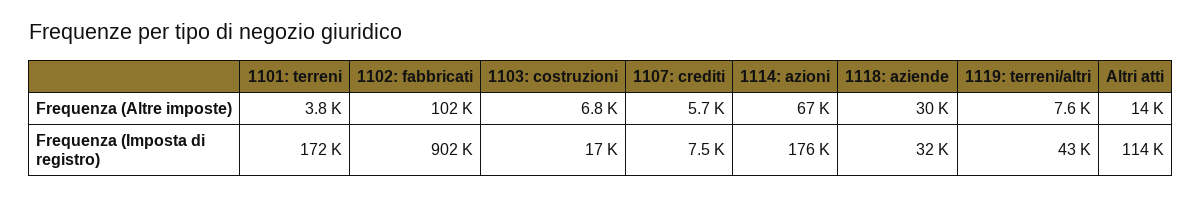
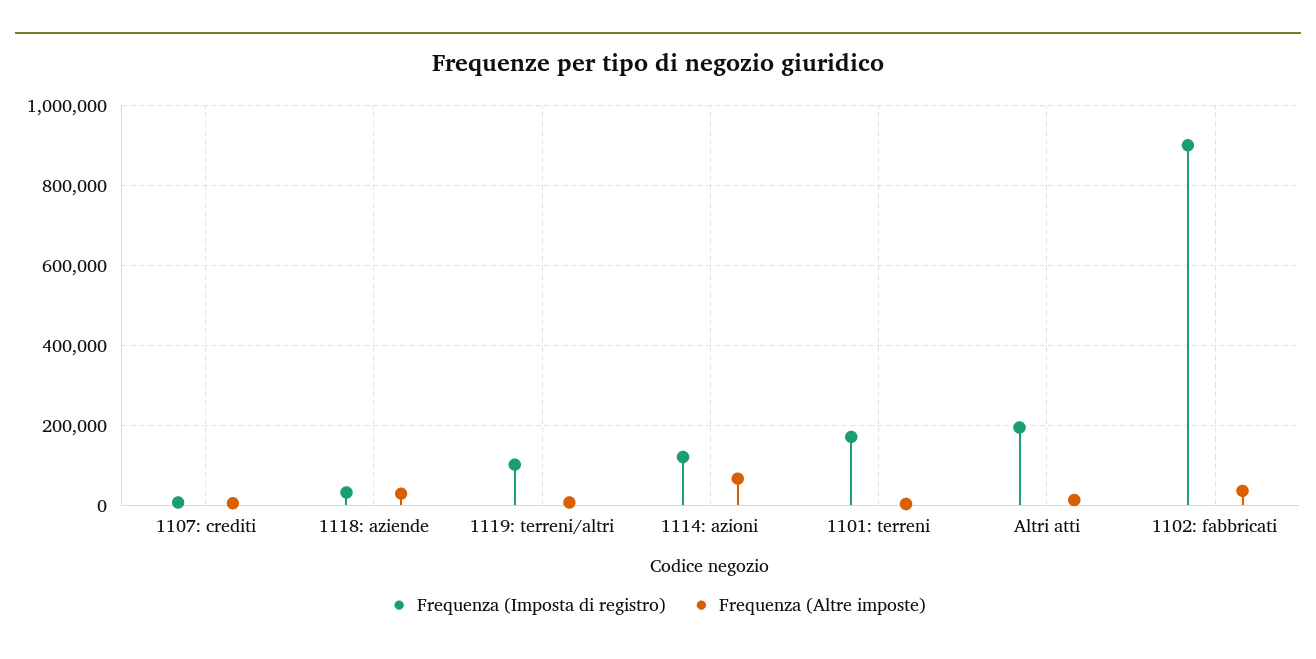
  {
    "Frequenza (Altre imposte)": {
      "1101: terreni": 3800,
-     "1102: fabbricati": 102000,
+     "1102: fabbricati": 40000,
-     "1103: costruzioni": 6800,
      "1107: crediti": 5700,
      "1114: azioni": 67000,
      "1118: aziende": 30000,
      "1119: terreni/altri": 7600,
      "Altri atti": 14000
    },
    "Frequenza (Imposta di registro)": {
      "1101: terreni": 172000,
      "1102: fabbricati": 902000,
-     "1103: costruzioni": 17000,
      "1107: crediti": 7500,
-     "1114: azioni": 176000,
+     "1114: azioni": 120000,
      "1118: aziende": 32000,
-     "1119: terreni/altri": 43000,
+     "1119: terreni/altri": 100000,
-     "Altri atti": 114000
+     "Altri atti": 200000
    }
  }

